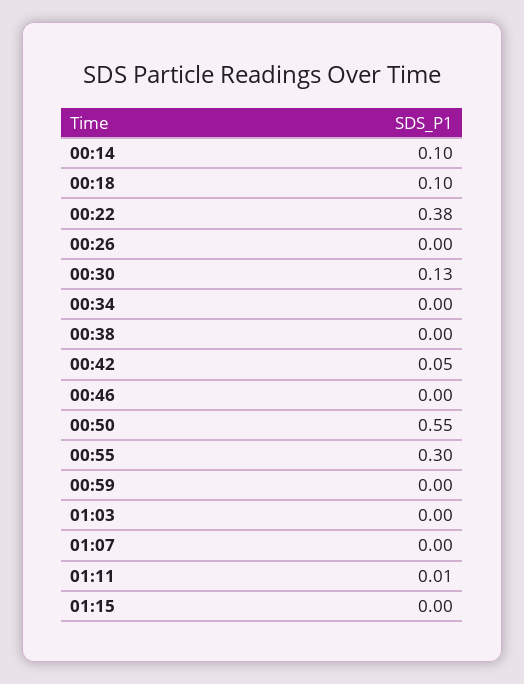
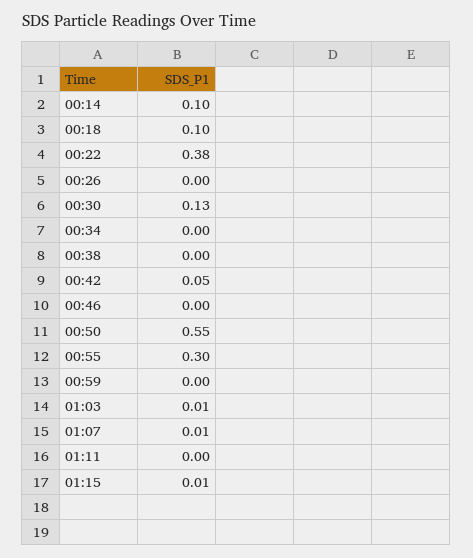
  {
    "00:14": 0.1,
    "00:18": 0.1,
    "00:22": 0.38,
    "00:26": 0,
    "00:30": 0.13,
    "00:34": 0,
    "00:38": 0,
    "00:42": 0.05,
    "00:46": 0,
    "00:50": 0.55,
    "00:55": 0.3,
    "00:59": 0,
-   "01:03": 0,
+   "01:03": 0.01,
-   "01:07": 0,
+   "01:07": 0.01,
-   "01:11": 0.01,
+   "01:11": 0,
-   "01:15": 0
+   "01:15": 0.01
  }

